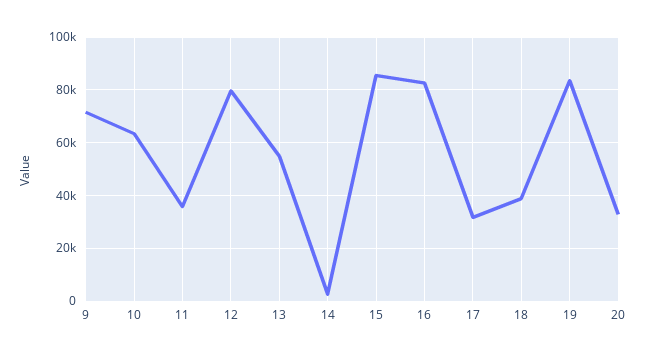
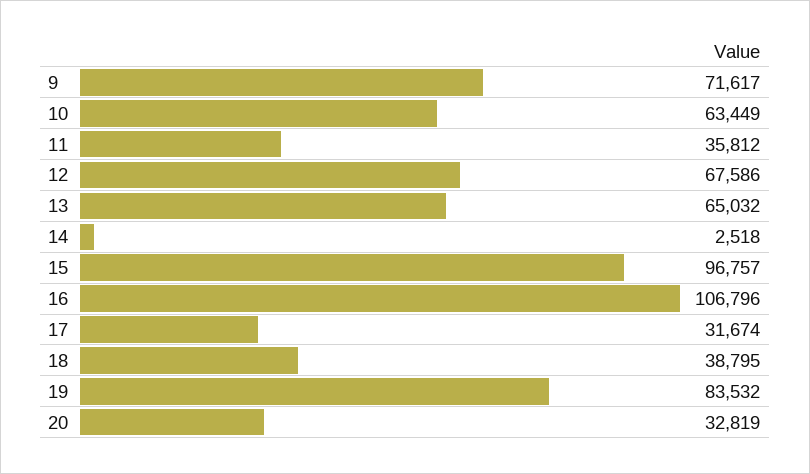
  {
    "9": 71617,
    "10": 63449,
    "11": 35812,
-   "12": 80000,
+   "12": 67586,
-   "13": 55000,
+   "13": 65032,
    "14": 2518,
-   "15": 85000,
+   "15": 96757,
-   "16": 82500,
+   "16": 106796,
    "17": 31674,
    "18": 38795,
    "19": 83532,
    "20": 32819
  }

